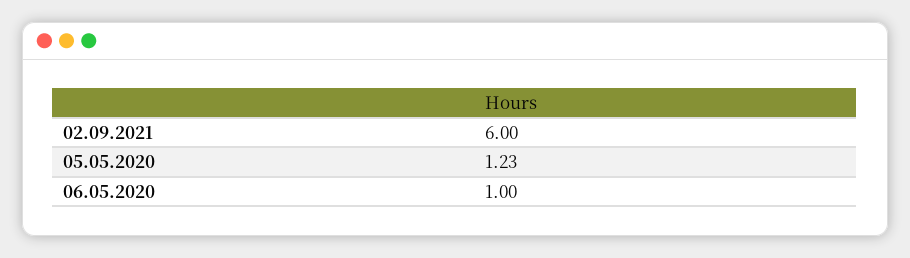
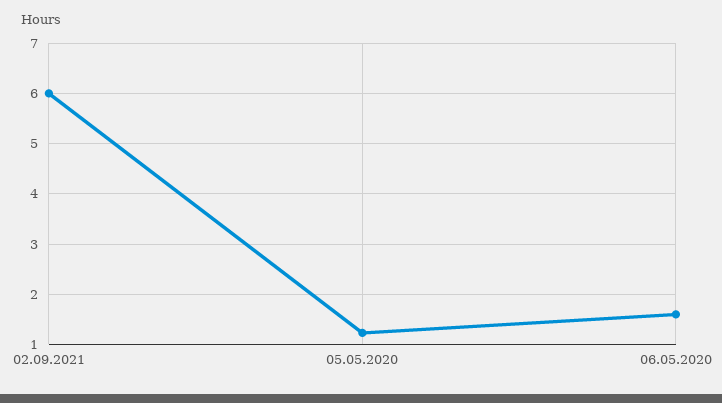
  {
    "02.09.2021": 6,
    "05.05.2020": 1.23,
-   "06.05.2020": 1
+   "06.05.2020": 1.6
  }

